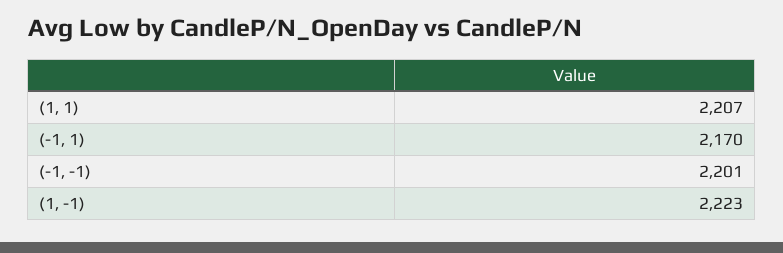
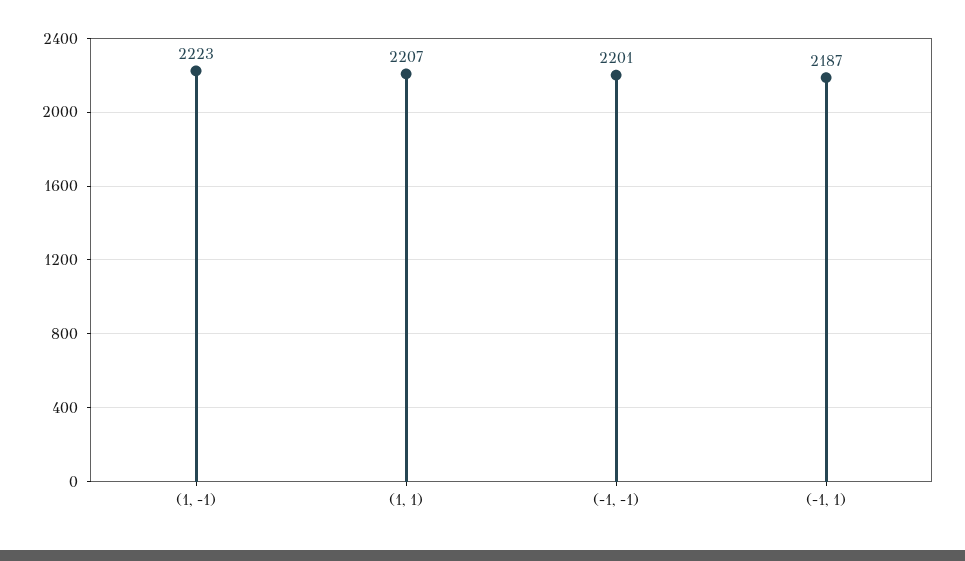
  {
    "(1, 1)": 2207,
-   "(-1, 1)": 2170,
+   "(-1, 1)": 2187,
    "(-1, -1)": 2201,
    "(1, -1)": 2223
  }

